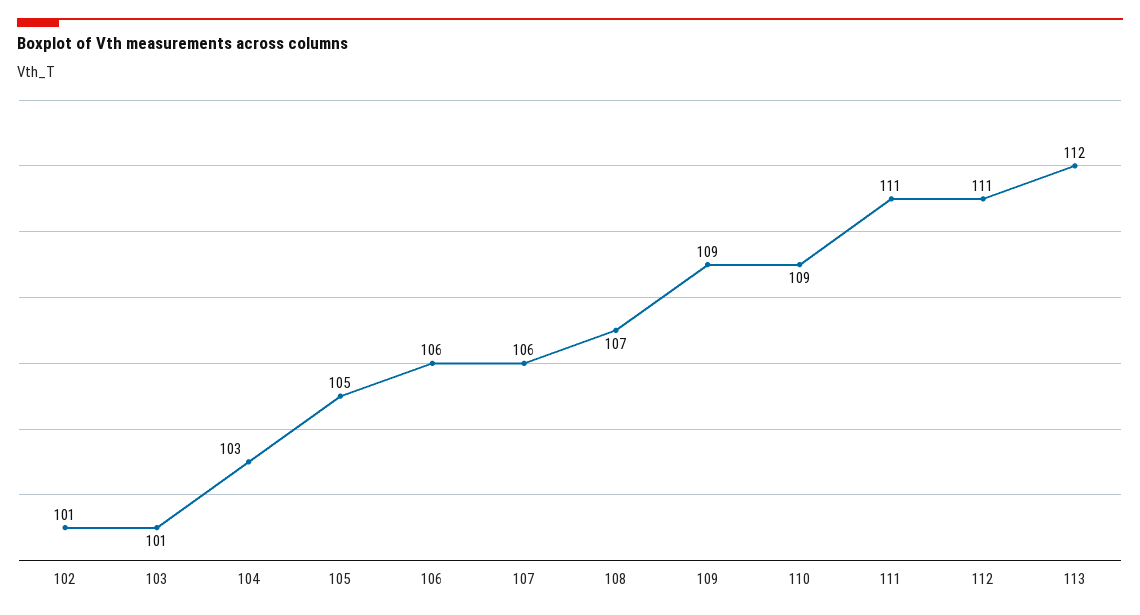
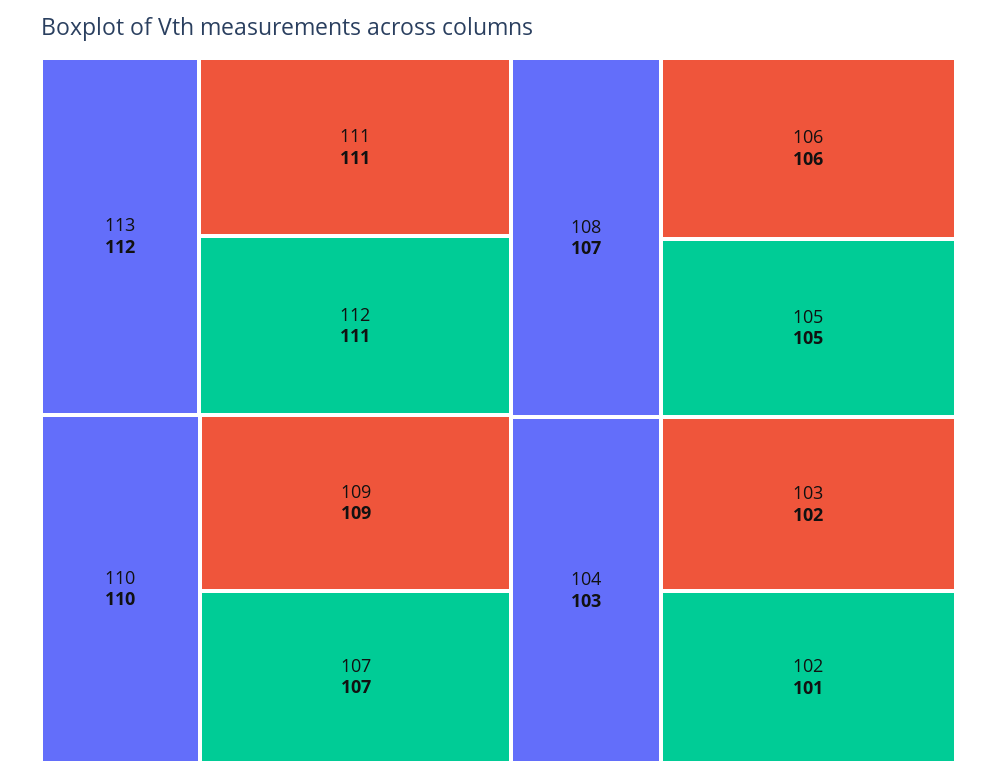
  {
    "102": 101,
-   "103": 101,
+   "103": 102,
    "104": 103,
    "105": 105,
    "106": 106,
-   "107": 106,
+   "107": 107,
    "108": 107,
    "109": 109,
-   "110": 109,
+   "110": 110,
    "111": 111,
    "112": 111,
    "113": 112
  }

